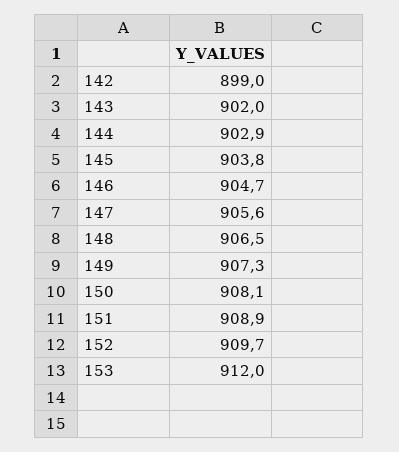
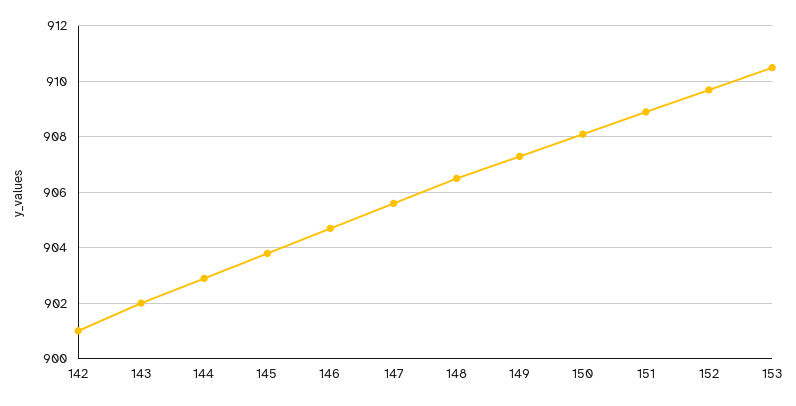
  {
-   "142": 899,
+   "142": 901,
    "143": 902,
    "144": 902.9,
    "145": 903.8,
    "146": 904.7,
    "147": 905.6,
    "148": 906.5,
    "149": 907.3,
    "150": 908.1,
    "151": 908.9,
    "152": 909.7,
-   "153": 912
+   "153": 910.5
  }

